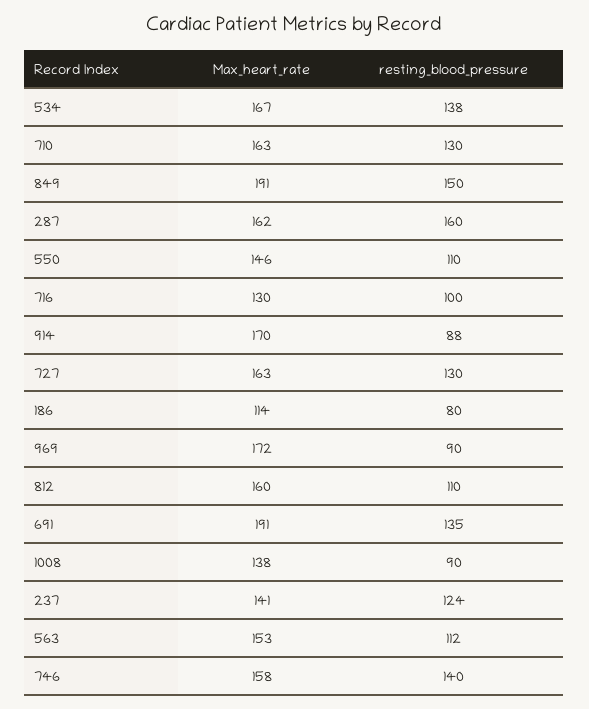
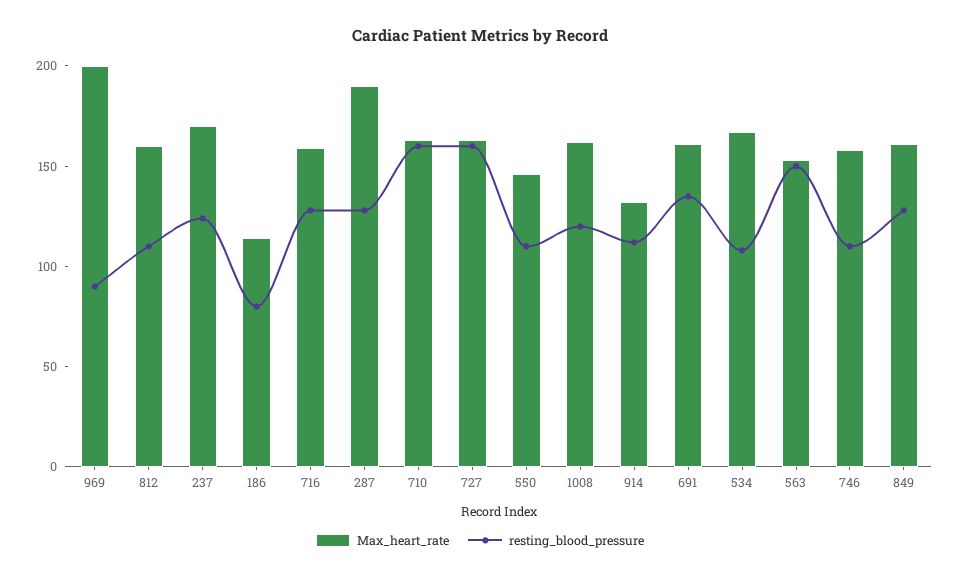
  {
    "Max_heart_rate": {
      "534": 167,
      "710": 163,
-     "849": 191,
+     "849": 160,
-     "287": 162,
+     "287": 190,
      "550": 146,
-     "716": 130,
+     "716": 160,
-     "914": 170,
+     "914": 130,
      "727": 163,
      "186": 114,
-     "969": 172,
+     "969": 200,
      "812": 160,
-     "691": 191,
+     "691": 160,
-     "1008": 138,
+     "1008": 160,
-     "237": 141,
+     "237": 170,
      "563": 153,
      "746": 158
    },
    "resting_blood_pressure": {
-     "534": 138,
+     "534": 110,
-     "710": 130,
+     "710": 160,
-     "849": 150,
+     "849": 130,
-     "287": 160,
+     "287": 130,
      "550": 110,
-     "716": 100,
+     "716": 130,
-     "914": 88,
+     "914": 110,
-     "727": 130,
+     "727": 160,
      "186": 80,
      "969": 90,
      "812": 110,
      "691": 135,
-     "1008": 90,
+     "1008": 120,
      "237": 124,
-     "563": 112,
+     "563": 150,
-     "746": 140
+     "746": 110
    }
  }

